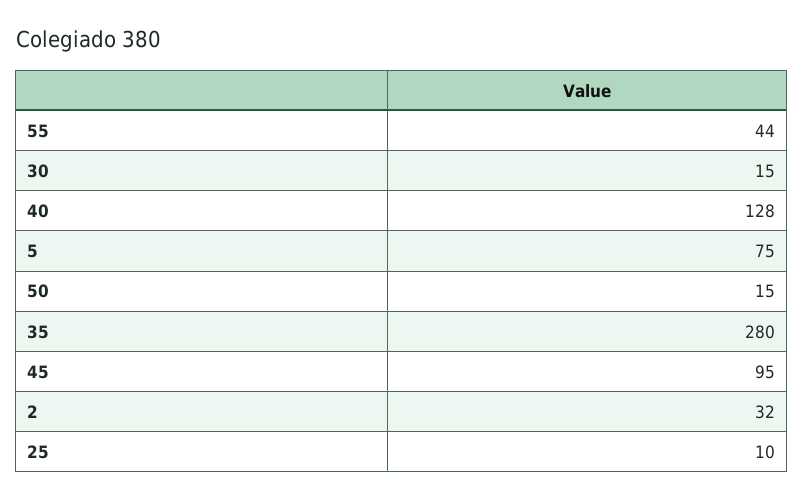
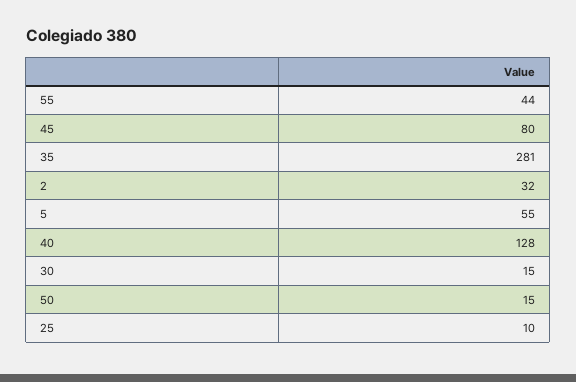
  {
    "55": 44,
    "30": 15,
    "40": 128,
-   "5": 75,
+   "5": 55,
    "50": 15,
-   "35": 280,
+   "35": 281,
-   "45": 95,
+   "45": 80,
    "2": 32,
    "25": 10
  }

